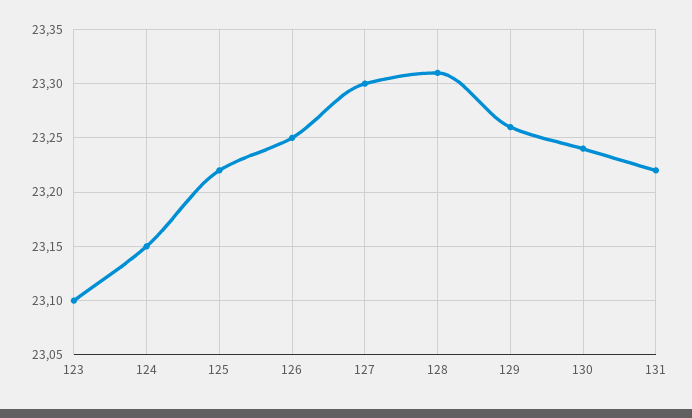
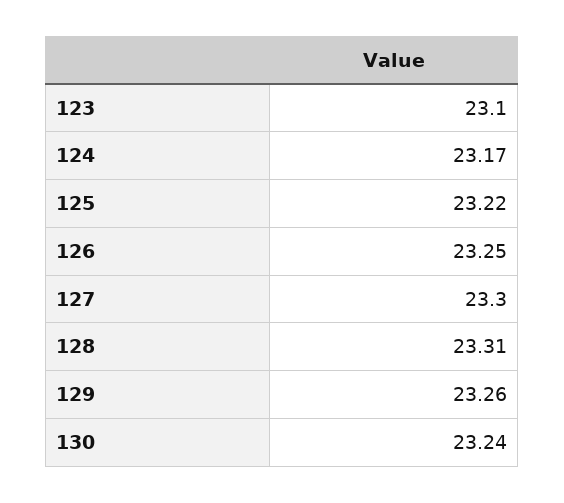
  {
    "123": 23.1,
-   "124": 23.15,
+   "124": 23.17,
    "125": 23.22,
    "126": 23.25,
    "127": 23.3,
    "128": 23.31,
    "129": 23.26,
-   "130": 23.24,
+   "130": 23.24
-   "131": 23.22
  }

